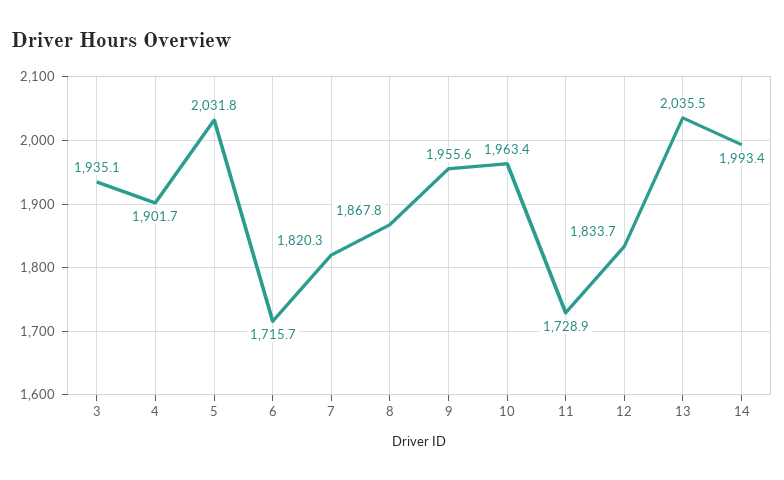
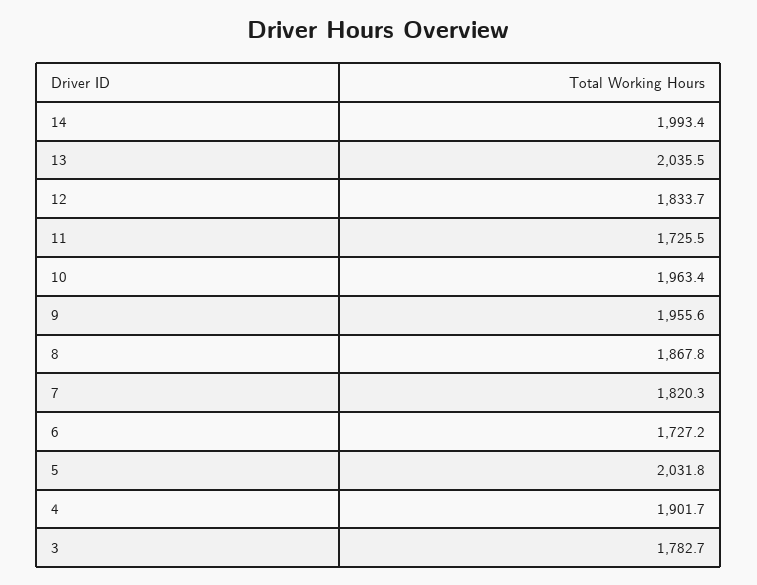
  {
-   "3": 1935.1,
+   "3": 1782.7,
    "4": 1901.7,
    "5": 2031.8,
-   "6": 1715.7,
+   "6": 1727.2,
    "7": 1820.3,
    "8": 1867.8,
    "9": 1955.6,
    "10": 1963.4,
-   "11": 1728.9,
+   "11": 1725.5,
    "12": 1833.7,
    "13": 2035.5,
    "14": 1993.4
  }

